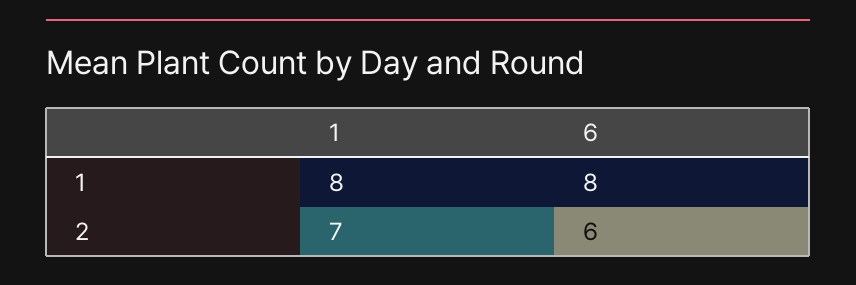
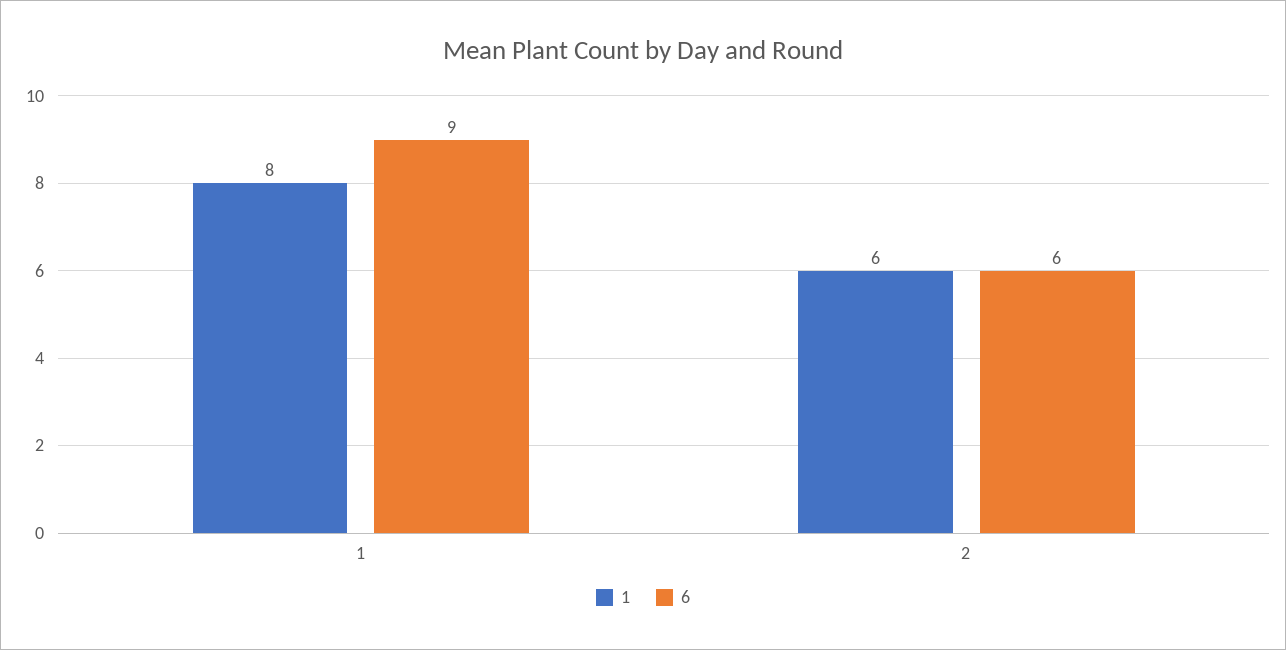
  {
    "1": {
      "1": 8,
-     "2": 7
+     "2": 6
    },
    "6": {
-     "1": 8,
+     "1": 9,
      "2": 6
    }
  }

